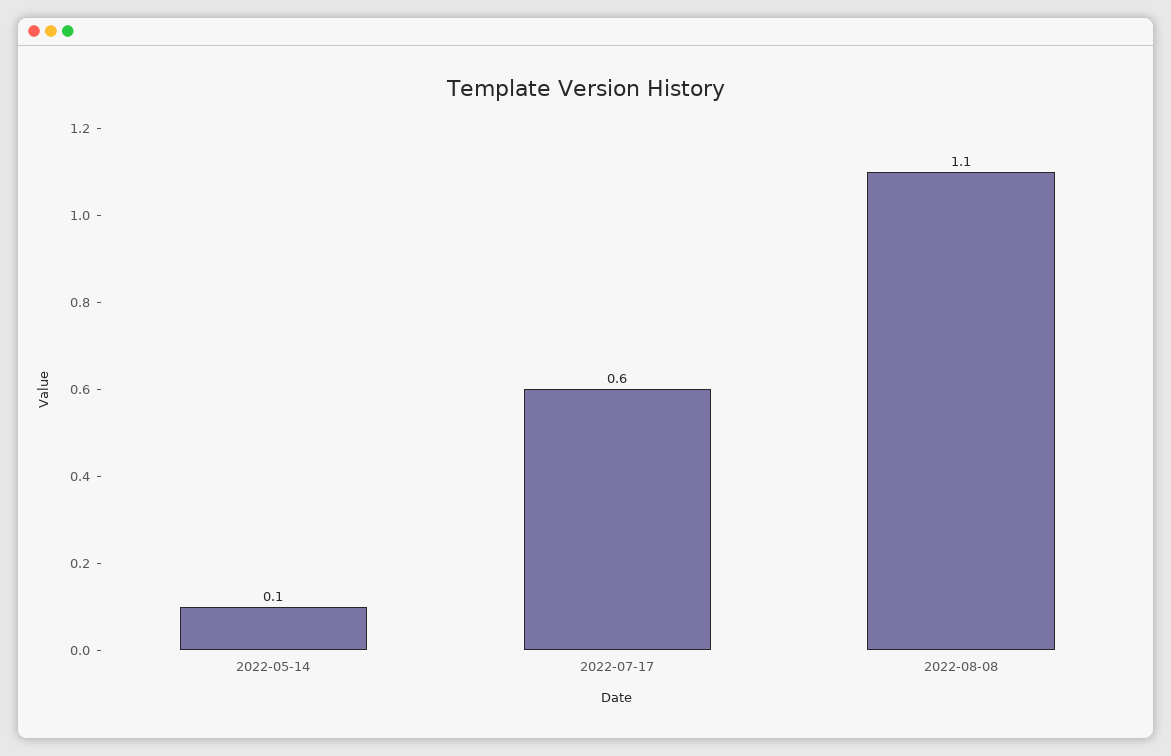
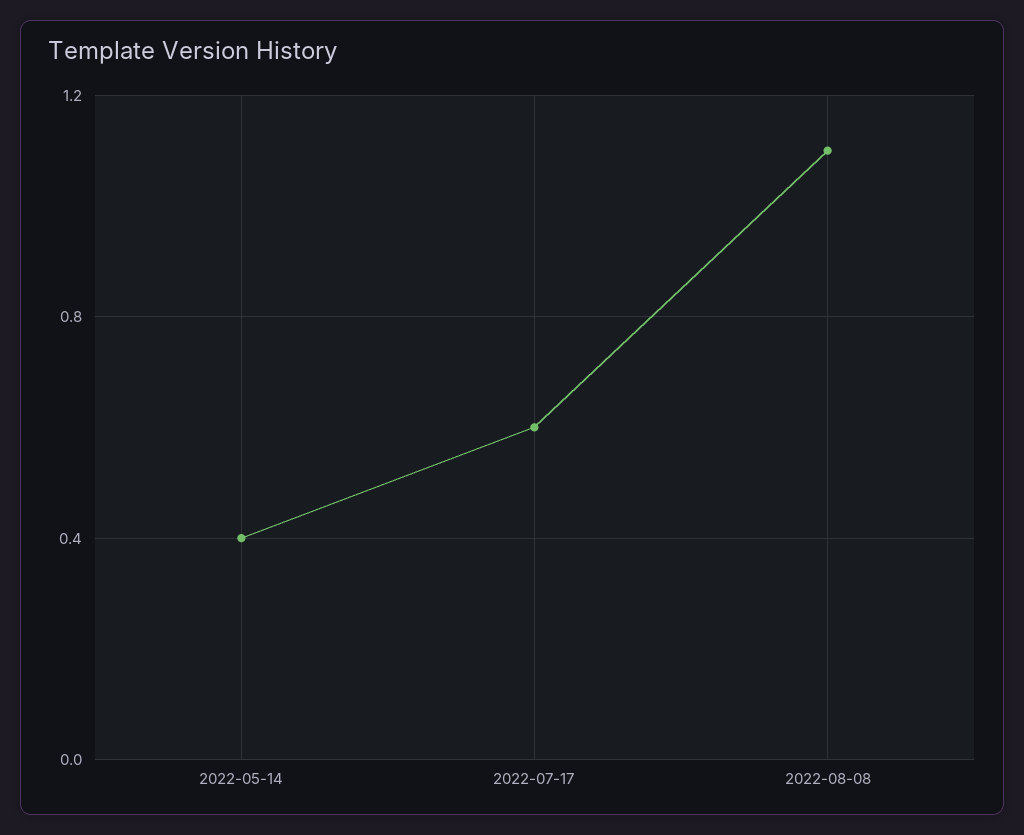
  {
-   "2022-05-14": 0.1,
+   "2022-05-14": 0.4,
    "2022-07-17": 0.6,
    "2022-08-08": 1.1
  }

